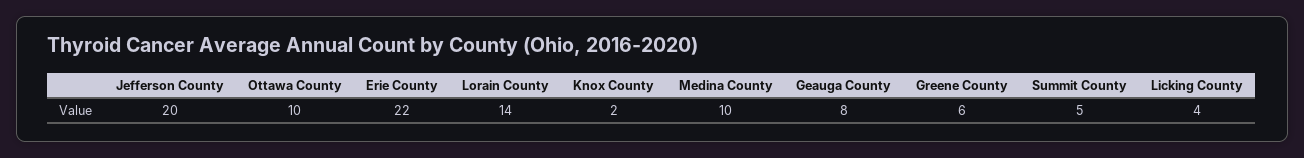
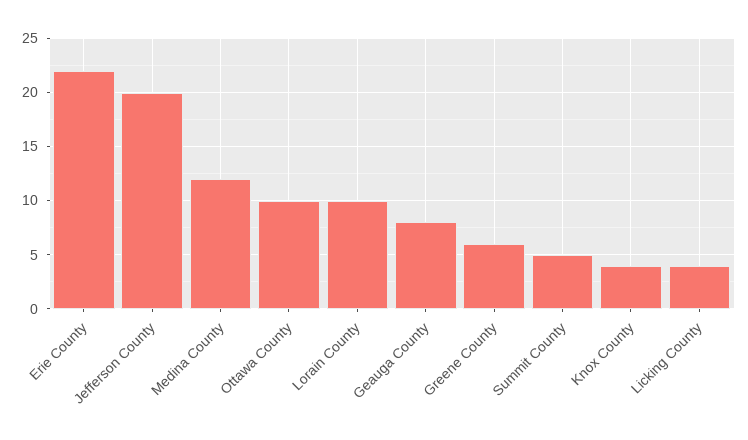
  {
    "Jefferson County": 20,
    "Ottawa County": 10,
    "Erie County": 22,
-   "Lorain County": 14,
+   "Lorain County": 10,
-   "Knox County": 2,
+   "Knox County": 4,
-   "Medina County": 10,
+   "Medina County": 12,
    "Geauga County": 8,
    "Greene County": 6,
    "Summit County": 5,
    "Licking County": 4
  }

